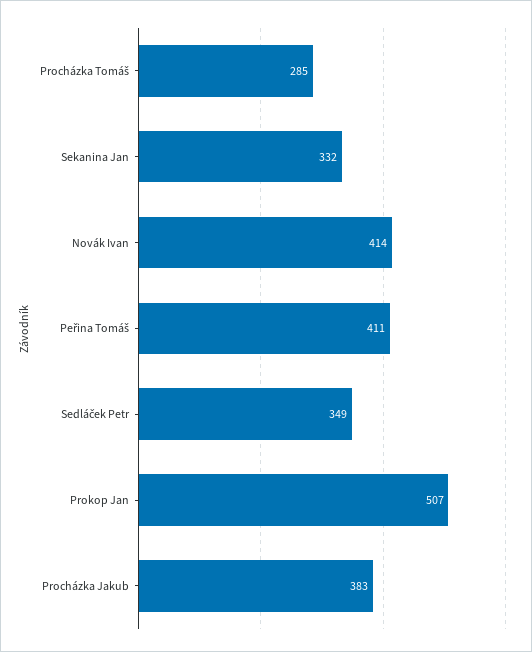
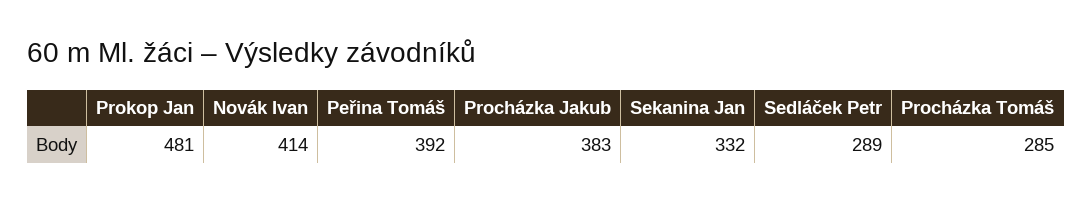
  {
    "Procházka Tomáš": 285,
    "Sekanina Jan": 332,
    "Novák Ivan": 414,
-   "Peřina Tomáš": 411,
+   "Peřina Tomáš": 392,
-   "Sedláček Petr": 349,
+   "Sedláček Petr": 289,
-   "Prokop Jan": 507,
+   "Prokop Jan": 481,
    "Procházka Jakub": 383
  }

